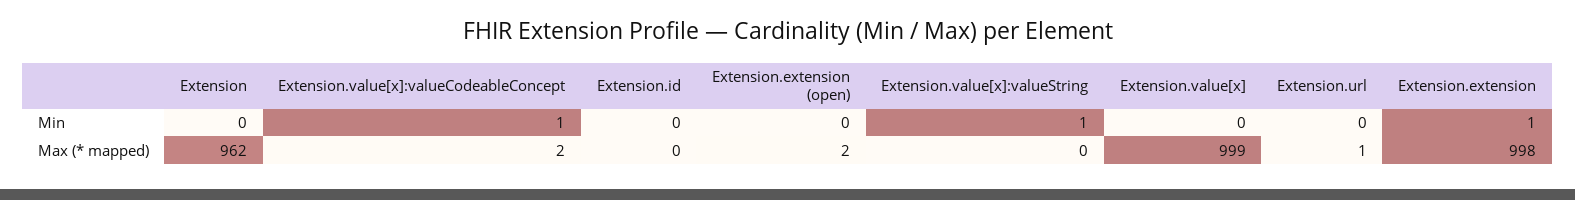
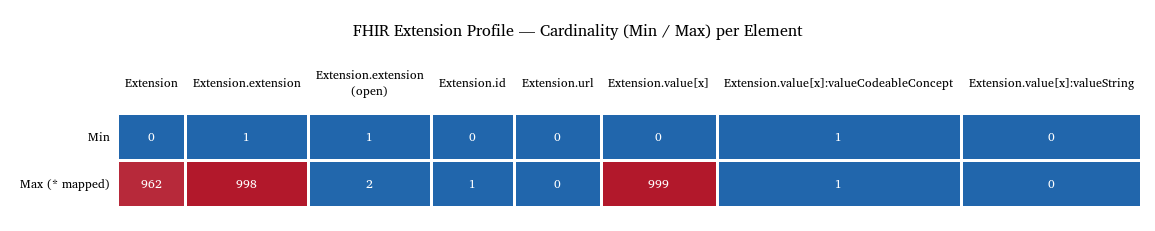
  {
    "Extension": {
      "Min": 0,
      "Max (* mapped)": 962
    },
    "Extension.value[x]:valueCodeableConcept": {
      "Min": 1,
-     "Max (* mapped)": 2
+     "Max (* mapped)": 1
    },
    "Extension.id": {
      "Min": 0,
-     "Max (* mapped)": 0
+     "Max (* mapped)": 1
    },
    "Extension.extension (open)": {
-     "Min": 0,
+     "Min": 1,
      "Max (* mapped)": 2
    },
    "Extension.value[x]:valueString": {
-     "Min": 1,
+     "Min": 0,
      "Max (* mapped)": 0
    },
    "Extension.value[x]": {
      "Min": 0,
      "Max (* mapped)": 999
    },
    "Extension.url": {
      "Min": 0,
-     "Max (* mapped)": 1
+     "Max (* mapped)": 0
    },
    "Extension.extension": {
      "Min": 1,
      "Max (* mapped)": 998
    }
  }

